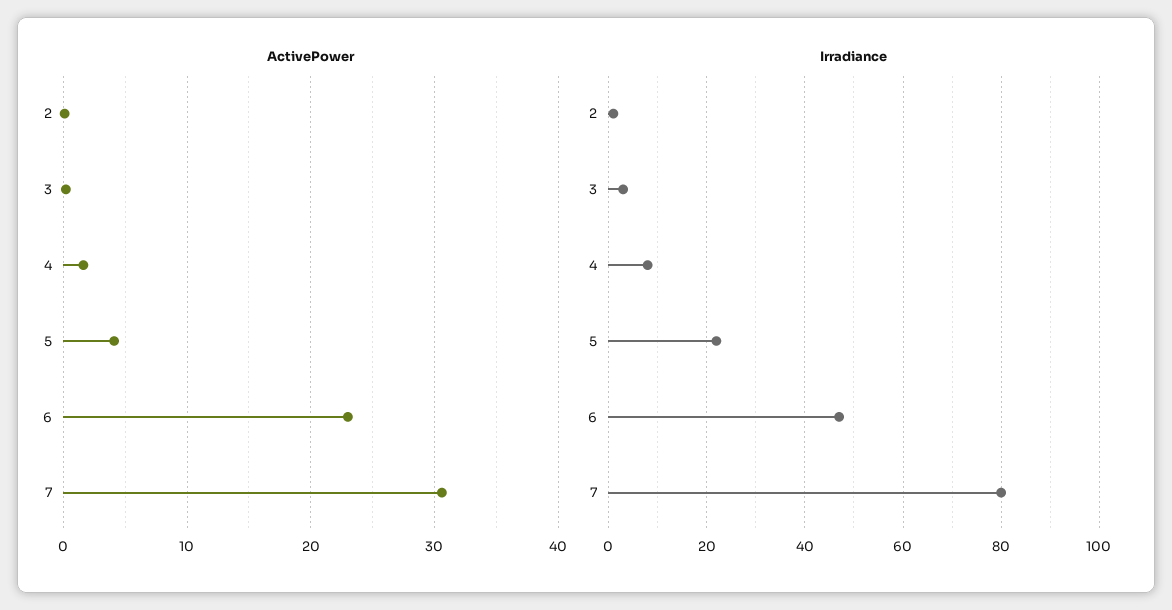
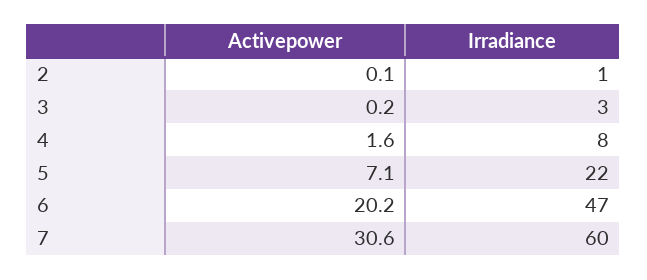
  {
    "ActivePower": {
      "2": 0.1,
      "3": 0.2,
      "4": 1.6,
-     "5": 4,
+     "5": 7.1,
-     "6": 23,
+     "6": 20.2,
      "7": 30.6
    },
    "Irradiance": {
      "2": 1,
      "3": 3,
      "4": 8,
      "5": 22,
      "6": 47,
-     "7": 80
+     "7": 60
    }
  }

